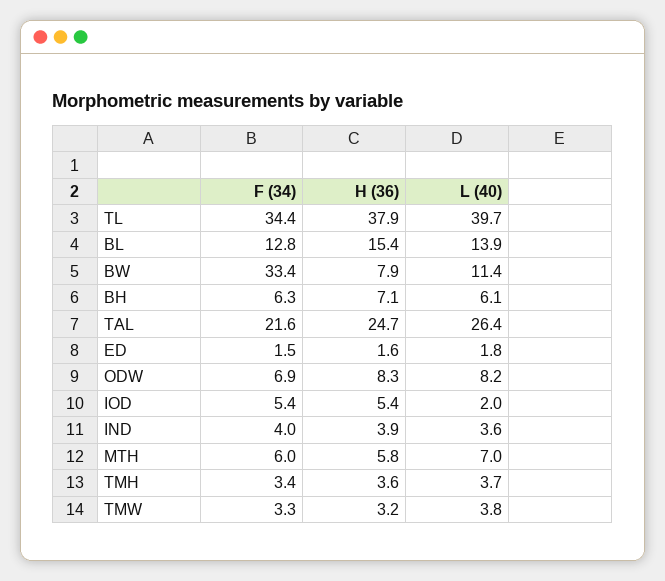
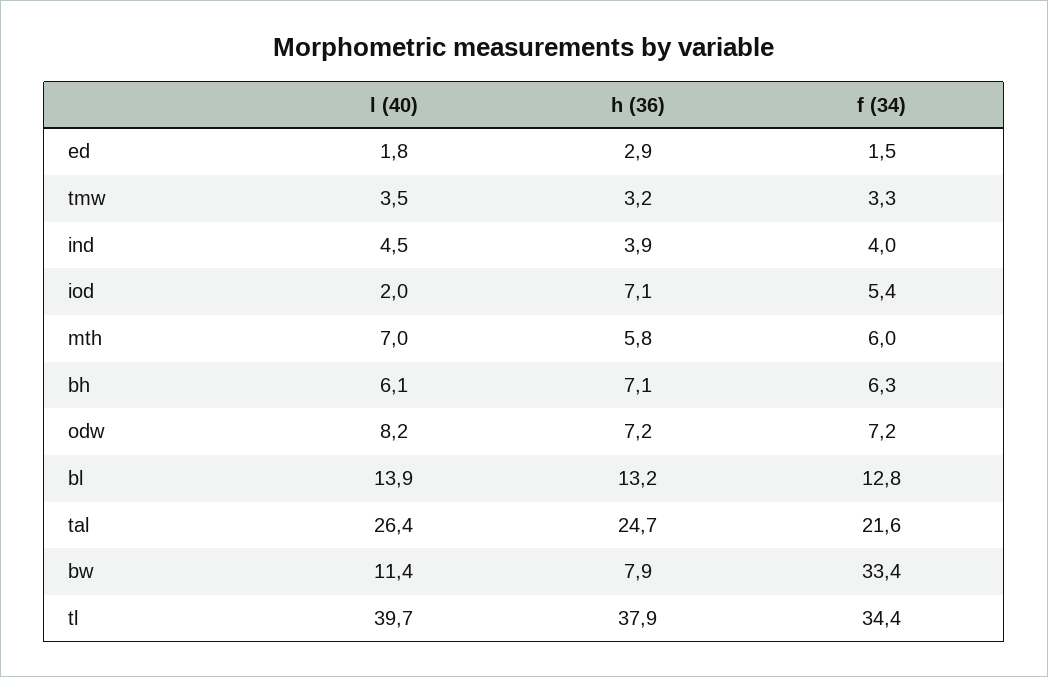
  {
    "F (34)": {
      "TL": 34.4,
      "BL": 12.8,
      "BW": 33.4,
      "BH": 6.3,
      "TAL": 21.6,
      "ED": 1.5,
-     "ODW": 6.9,
+     "ODW": 7.2,
      "IOD": 5.4,
      "IND": 4,
      "MTH": 6,
-     "TMH": 3.4,
      "TMW": 3.3
    },
    "H (36)": {
      "TL": 37.9,
-     "BL": 15.4,
+     "BL": 13.2,
      "BW": 7.9,
      "BH": 7.1,
      "TAL": 24.7,
-     "ED": 1.6,
+     "ED": 2.9,
-     "ODW": 8.3,
+     "ODW": 7.2,
-     "IOD": 5.4,
+     "IOD": 7.1,
      "IND": 3.9,
      "MTH": 5.8,
-     "TMH": 3.6,
      "TMW": 3.2
    },
    "L (40)": {
      "TL": 39.7,
      "BL": 13.9,
      "BW": 11.4,
      "BH": 6.1,
      "TAL": 26.4,
      "ED": 1.8,
      "ODW": 8.2,
      "IOD": 2,
-     "IND": 3.6,
+     "IND": 4.5,
      "MTH": 7,
-     "TMH": 3.7,
-     "TMW": 3.8
+     "TMW": 3.5
    }
  }

